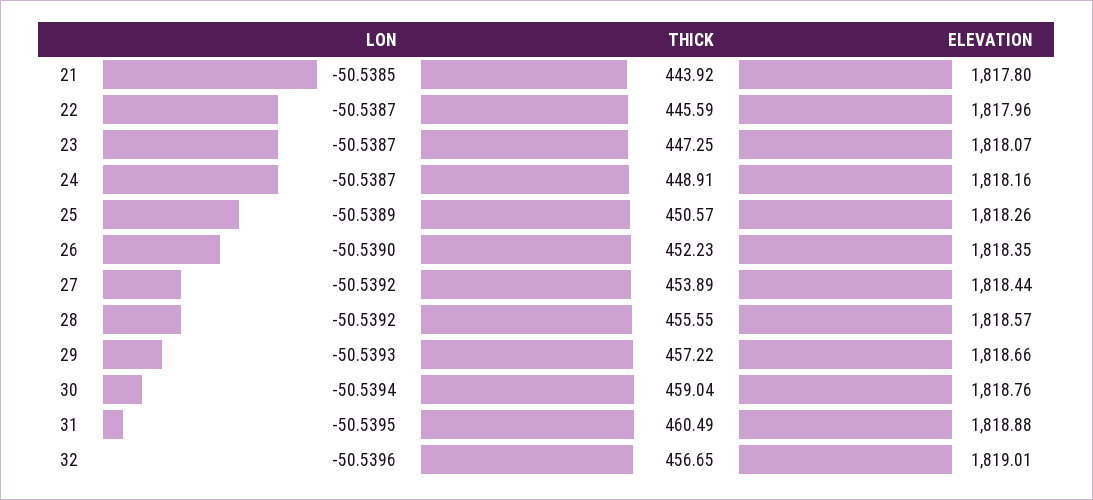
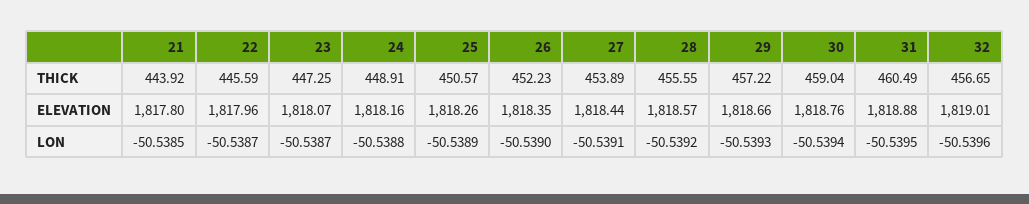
  {
    "LON": {
      "21": -50.5385,
      "22": -50.5387,
      "23": -50.5387,
-     "24": -50.5387,
+     "24": -50.5388,
      "25": -50.5389,
      "26": -50.539,
-     "27": -50.5392,
+     "27": -50.5391,
      "28": -50.5392,
      "29": -50.5393,
      "30": -50.5394,
      "31": -50.5395,
      "32": -50.5396
    },
    "THICK": {
      "21": 443.92,
      "22": 445.59,
      "23": 447.25,
      "24": 448.91,
      "25": 450.57,
      "26": 452.23,
      "27": 453.89,
      "28": 455.55,
      "29": 457.22,
      "30": 459.04,
      "31": 460.49,
      "32": 456.65
    },
    "ELEVATION": {
      "21": 1817.8,
      "22": 1817.96,
      "23": 1818.07,
      "24": 1818.16,
      "25": 1818.26,
      "26": 1818.35,
      "27": 1818.44,
      "28": 1818.57,
      "29": 1818.66,
      "30": 1818.76,
      "31": 1818.88,
      "32": 1819.01
    }
  }

